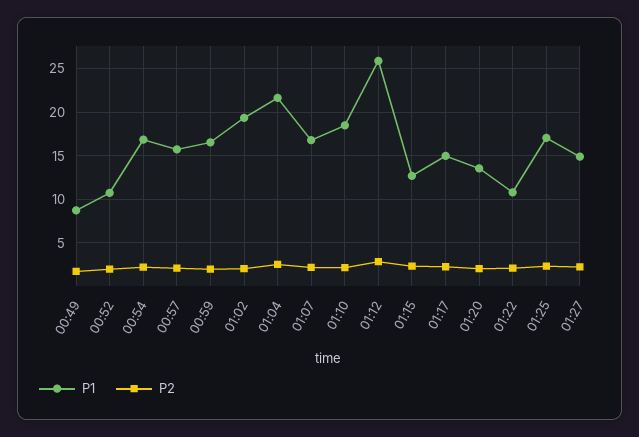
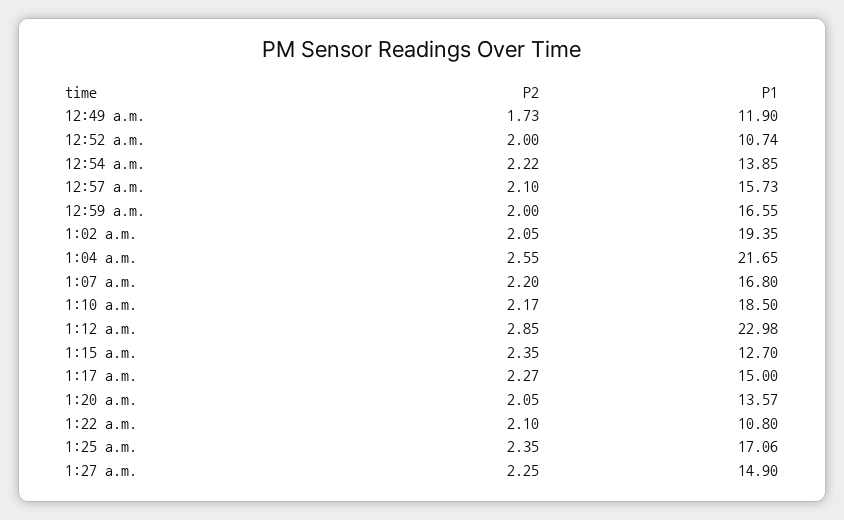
  {
    "P1": {
-     "00:49": 9,
+     "00:49": 11.9,
      "00:52": 10.74,
-     "00:54": 17,
+     "00:54": 13.85,
      "00:57": 15.73,
      "00:59": 16.55,
      "01:02": 19.35,
      "01:04": 21.65,
      "01:07": 16.8,
      "01:10": 18.5,
-     "01:12": 26,
+     "01:12": 22.98,
      "01:15": 12.7,
      "01:17": 15,
      "01:20": 13.57,
      "01:22": 10.8,
      "01:25": 17.06,
      "01:27": 14.9
    },
    "P2": {
      "00:49": 1.73,
      "00:52": 2,
      "00:54": 2.22,
      "00:57": 2.1,
      "00:59": 2,
      "01:02": 2.05,
      "01:04": 2.55,
      "01:07": 2.2,
      "01:10": 2.17,
      "01:12": 2.85,
      "01:15": 2.35,
      "01:17": 2.27,
      "01:20": 2.05,
      "01:22": 2.1,
      "01:25": 2.35,
      "01:27": 2.25
    }
  }

